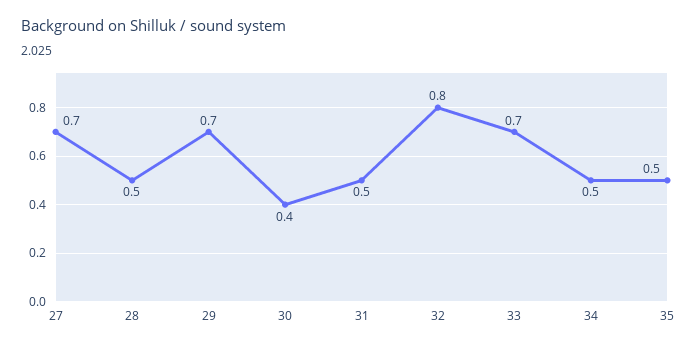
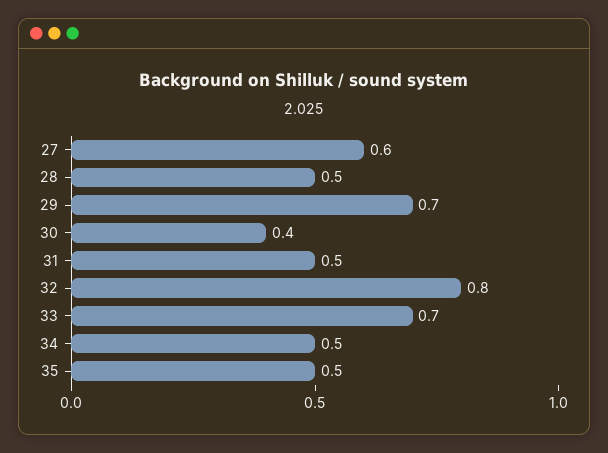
  {
-   "27": 0.7,
+   "27": 0.6,
    "28": 0.5,
    "29": 0.7,
    "30": 0.4,
    "31": 0.5,
    "32": 0.8,
    "33": 0.7,
    "34": 0.5,
    "35": 0.5
  }

